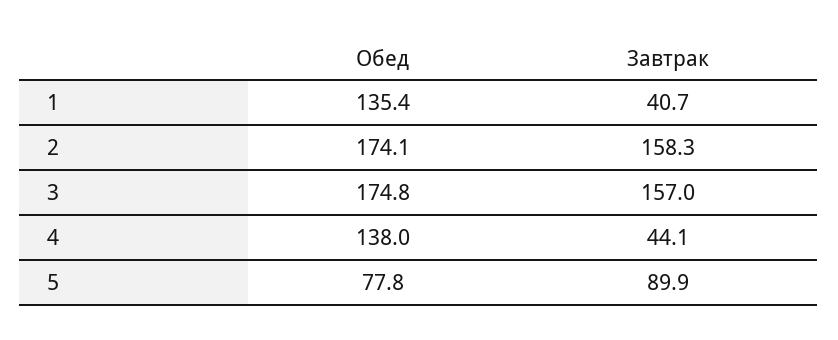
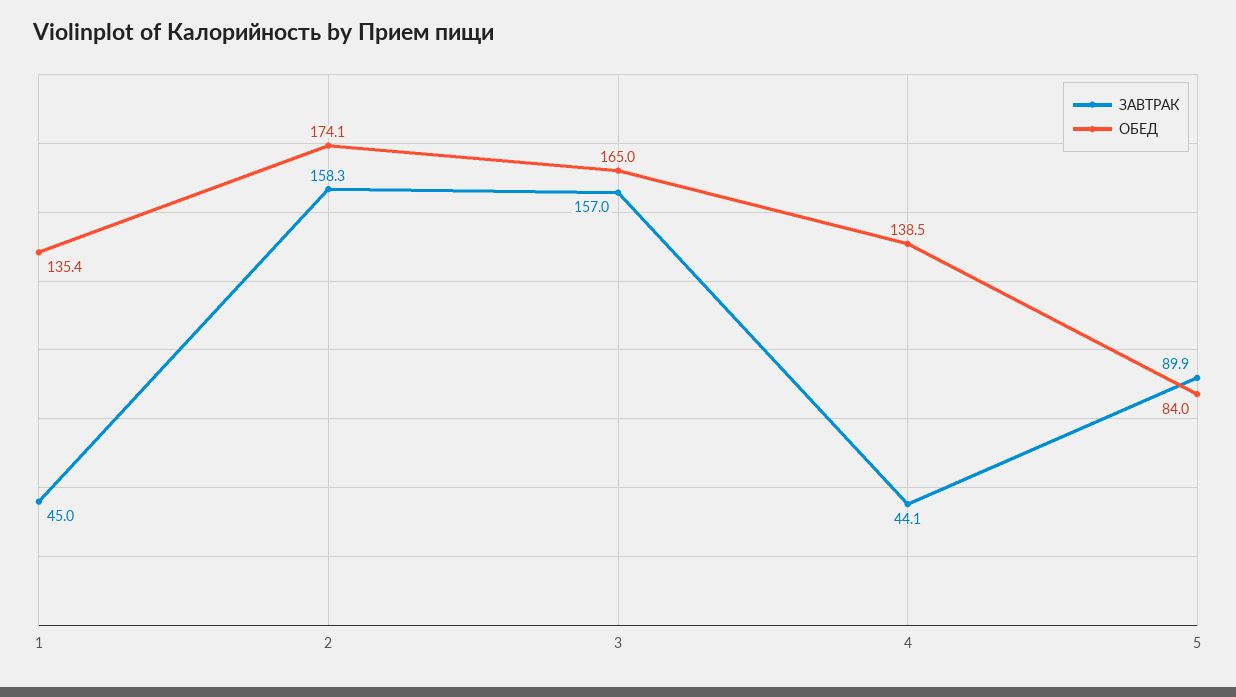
  {
    "Обед": {
      "1": 135.4,
      "2": 174.1,
-     "3": 174.8,
+     "3": 165,
-     "4": 138,
+     "4": 138.5,
-     "5": 77.8
+     "5": 84
    },
    "Завтрак": {
-     "1": 40.7,
+     "1": 45,
      "2": 158.3,
      "3": 157,
      "4": 44.1,
      "5": 89.9
    }
  }

